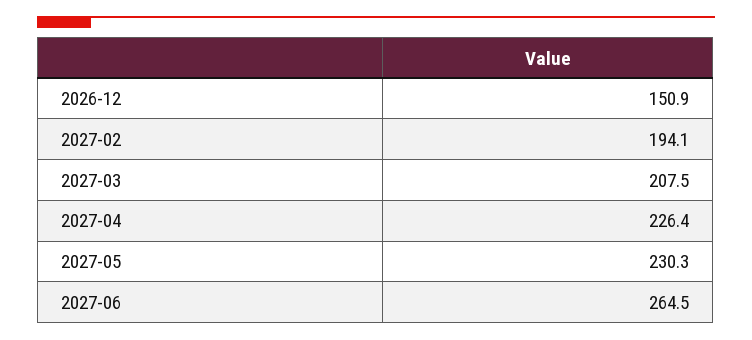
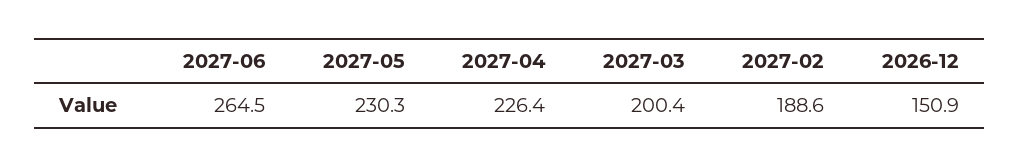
  {
    "2026-12": 150.9,
-   "2027-02": 194.1,
+   "2027-02": 188.6,
-   "2027-03": 207.5,
+   "2027-03": 200.4,
    "2027-04": 226.4,
    "2027-05": 230.3,
    "2027-06": 264.5
  }

